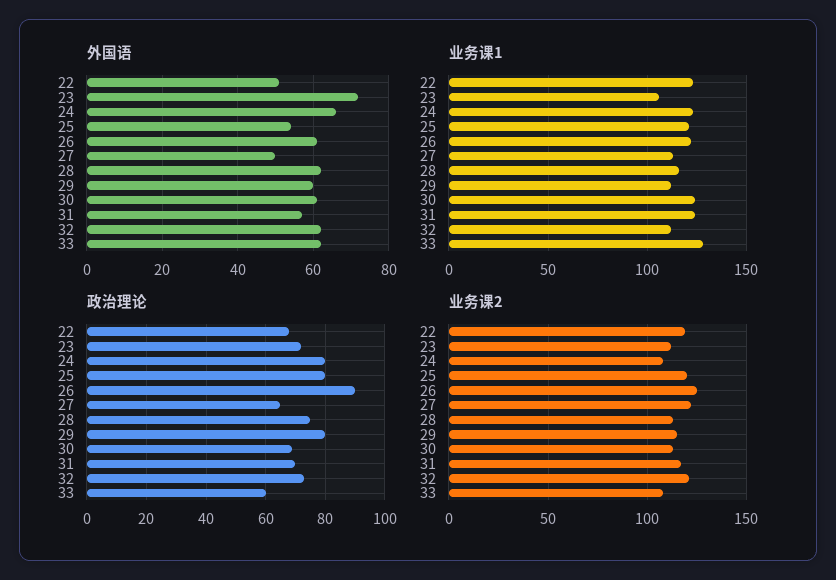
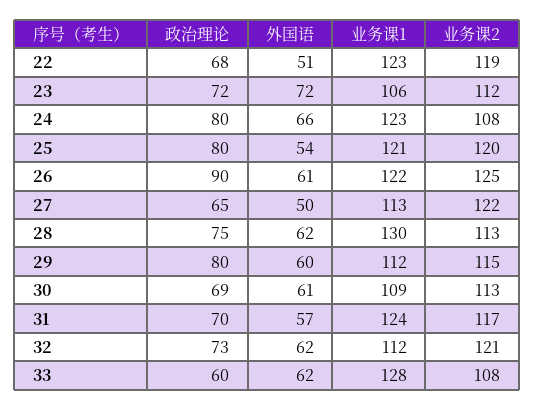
  {
    "外国语": {
      "22": 51,
      "23": 72,
      "24": 66,
      "25": 54,
      "26": 61,
      "27": 50,
      "28": 62,
      "29": 60,
      "30": 61,
      "31": 57,
      "32": 62,
      "33": 62
    },
    "业务课1": {
      "22": 123,
      "23": 106,
      "24": 123,
      "25": 121,
      "26": 122,
      "27": 113,
-     "28": 115,
+     "28": 130,
      "29": 112,
-     "30": 125,
+     "30": 109,
      "31": 124,
      "32": 112,
      "33": 128
    },
    "政治理论": {
      "22": 68,
      "23": 72,
      "24": 80,
      "25": 80,
      "26": 90,
      "27": 65,
      "28": 75,
      "29": 80,
      "30": 69,
      "31": 70,
      "32": 73,
      "33": 60
    },
    "业务课2": {
      "22": 119,
      "23": 112,
      "24": 108,
      "25": 120,
      "26": 125,
      "27": 122,
      "28": 113,
      "29": 115,
      "30": 113,
      "31": 117,
      "32": 121,
      "33": 108
    }
  }

